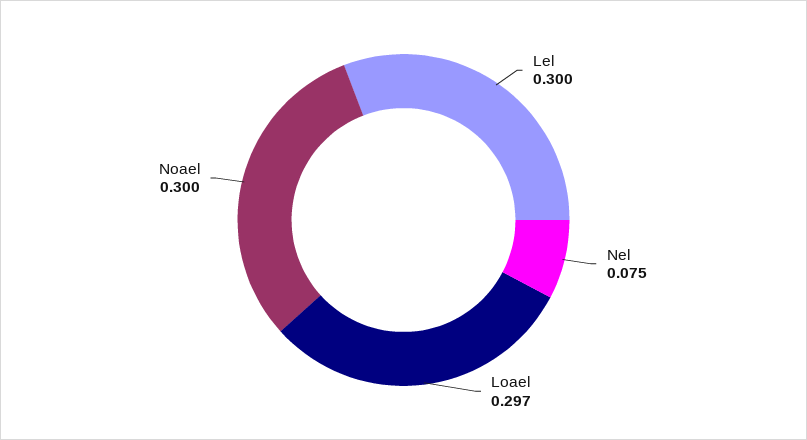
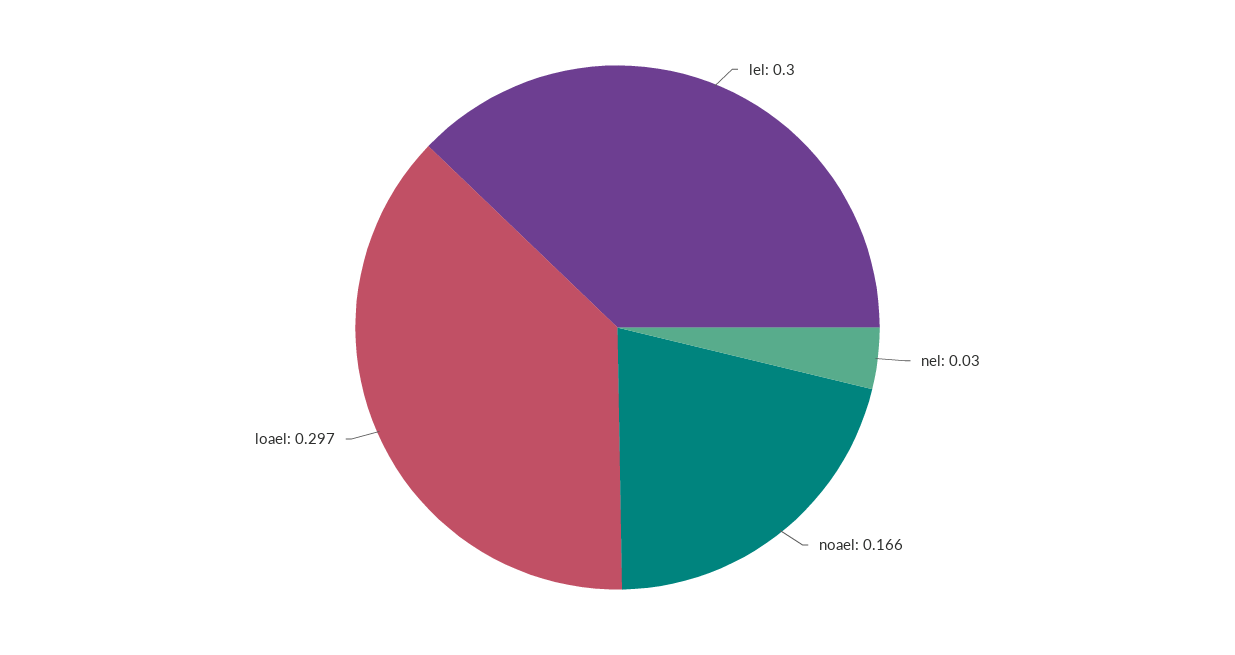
  {
    "Lel": 0.3,
-   "Nel": 0.075,
+   "Nel": 0.03,
    "Loael": 0.297,
-   "Noael": 0.3
+   "Noael": 0.166
  }

